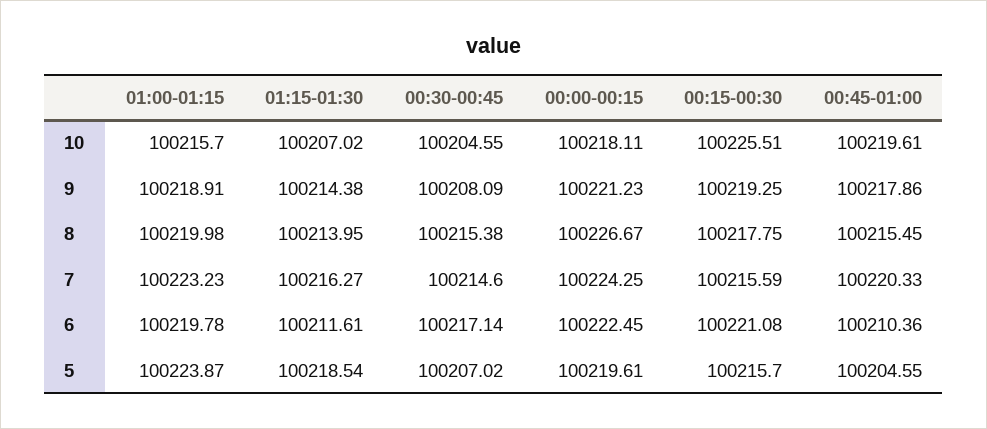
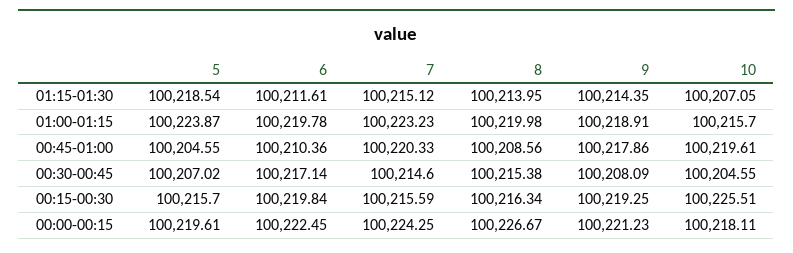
  {
    "01:00-01:15": {
      "10": 100215.7,
      "9": 100218.91,
      "8": 100219.98,
      "7": 100223.23,
      "6": 100219.78,
      "5": 100223.87
    },
    "01:15-01:30": {
-     "10": 100207.02,
+     "10": 100207.05,
-     "9": 100214.38,
+     "9": 100214.35,
      "8": 100213.95,
-     "7": 100216.27,
+     "7": 100215.12,
      "6": 100211.61,
      "5": 100218.54
    },
    "00:30-00:45": {
      "10": 100204.55,
      "9": 100208.09,
      "8": 100215.38,
      "7": 100214.6,
      "6": 100217.14,
      "5": 100207.02
    },
    "00:00-00:15": {
      "10": 100218.11,
      "9": 100221.23,
      "8": 100226.67,
      "7": 100224.25,
      "6": 100222.45,
      "5": 100219.61
    },
    "00:15-00:30": {
      "10": 100225.51,
      "9": 100219.25,
-     "8": 100217.75,
+     "8": 100216.34,
      "7": 100215.59,
-     "6": 100221.08,
+     "6": 100219.84,
      "5": 100215.7
    },
    "00:45-01:00": {
      "10": 100219.61,
      "9": 100217.86,
-     "8": 100215.45,
+     "8": 100208.56,
      "7": 100220.33,
      "6": 100210.36,
      "5": 100204.55
    }
  }

